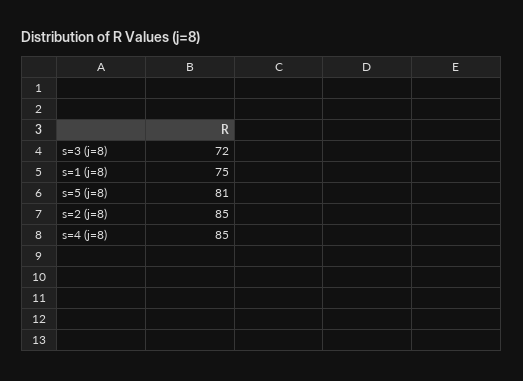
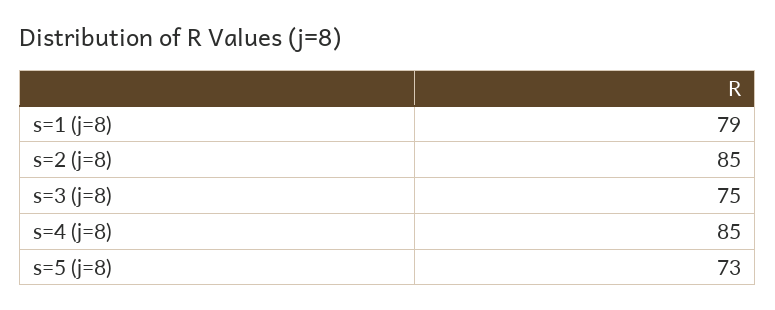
  {
-   "s=3 (j=8)": 72,
+   "s=3 (j=8)": 75,
-   "s=1 (j=8)": 75,
+   "s=1 (j=8)": 79,
-   "s=5 (j=8)": 81,
+   "s=5 (j=8)": 73,
    "s=2 (j=8)": 85,
    "s=4 (j=8)": 85
  }

